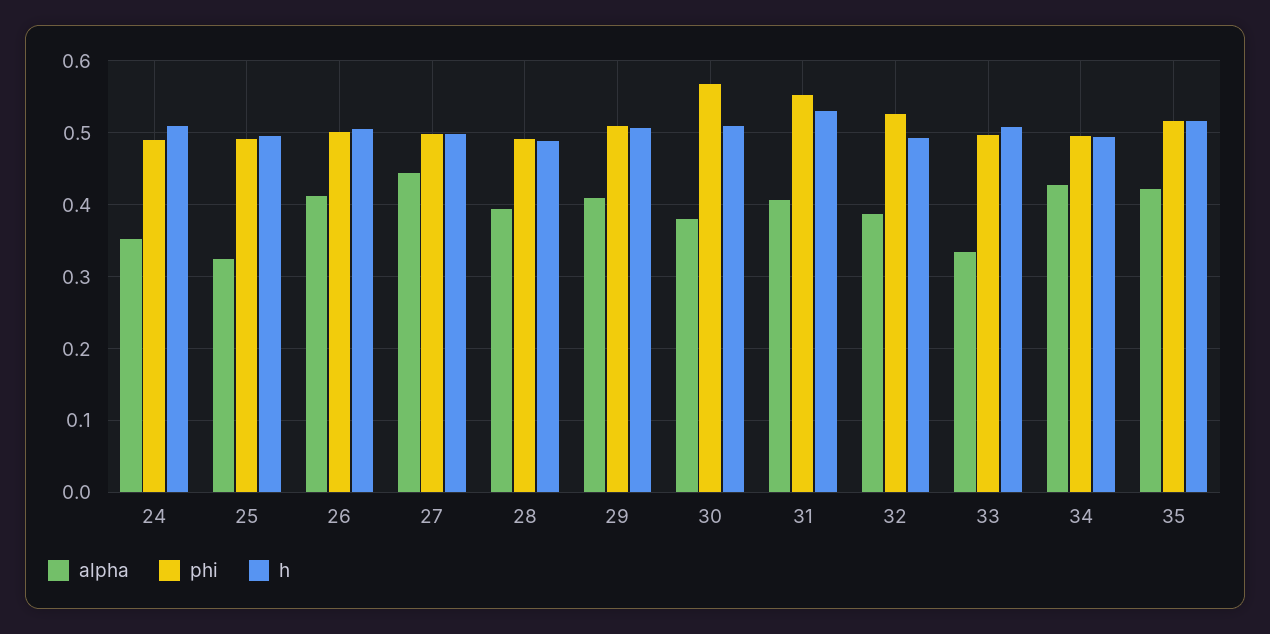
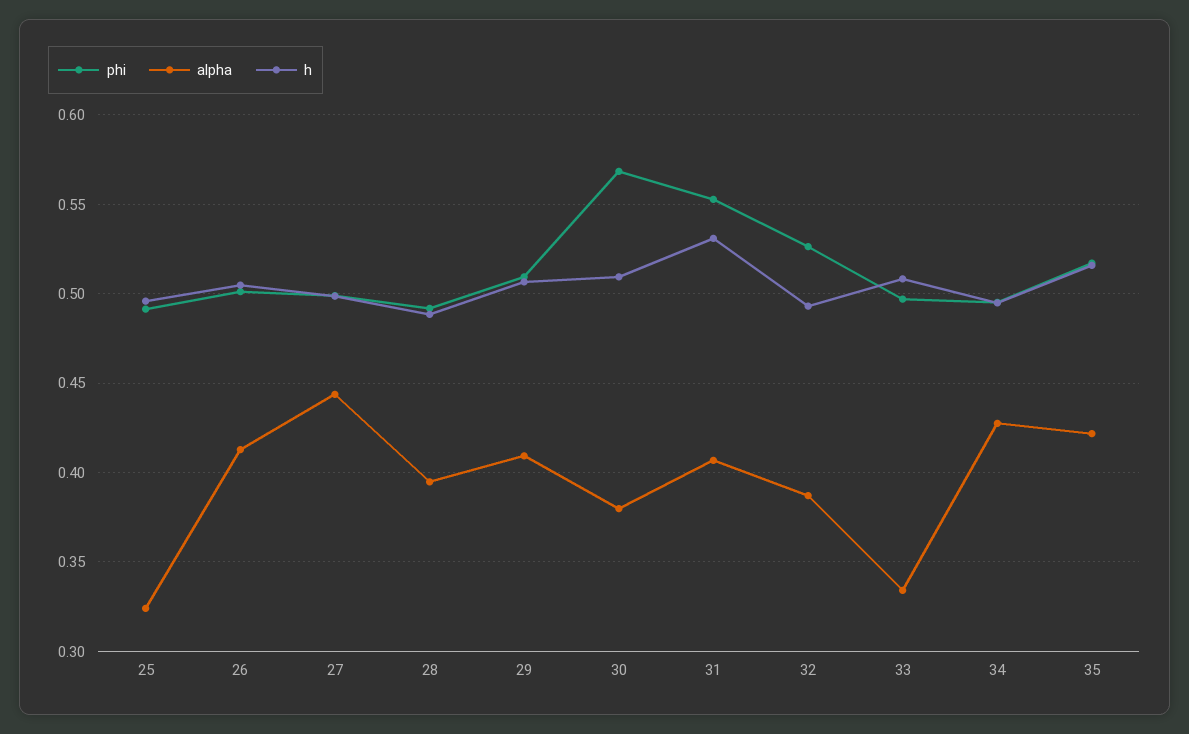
  {
    "alpha": {
-     "24": 0.35,
      "25": 0.325,
      "26": 0.415,
      "27": 0.445,
      "28": 0.395,
      "29": 0.41,
      "30": 0.38,
      "31": 0.405,
      "32": 0.385,
      "33": 0.335,
      "34": 0.43,
      "35": 0.42
    },
    "phi": {
-     "24": 0.49,
      "25": 0.49,
      "26": 0.5,
      "27": 0.5,
      "28": 0.49,
      "29": 0.51,
      "30": 0.57,
      "31": 0.555,
      "32": 0.525,
      "33": 0.495,
      "34": 0.495,
      "35": 0.515
    },
    "h": {
-     "24": 0.51,
      "25": 0.495,
      "26": 0.505,
      "27": 0.5,
      "28": 0.49,
      "29": 0.505,
      "30": 0.51,
      "31": 0.53,
      "32": 0.495,
      "33": 0.51,
      "34": 0.495,
      "35": 0.515
    }
  }

